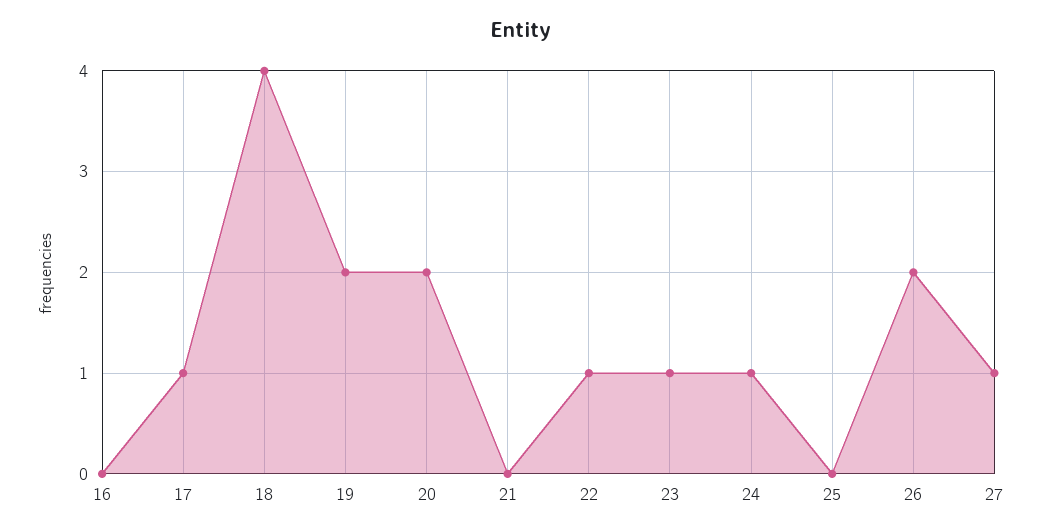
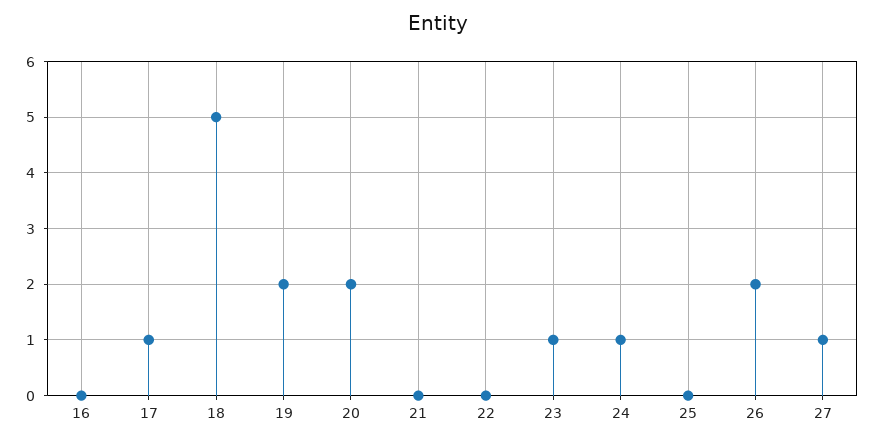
  {
    "16": 0,
    "17": 1,
-   "18": 4,
+   "18": 5,
    "19": 2,
    "20": 2,
    "21": 0,
-   "22": 1,
+   "22": 0,
    "23": 1,
    "24": 1,
    "25": 0,
    "26": 2,
    "27": 1
  }

